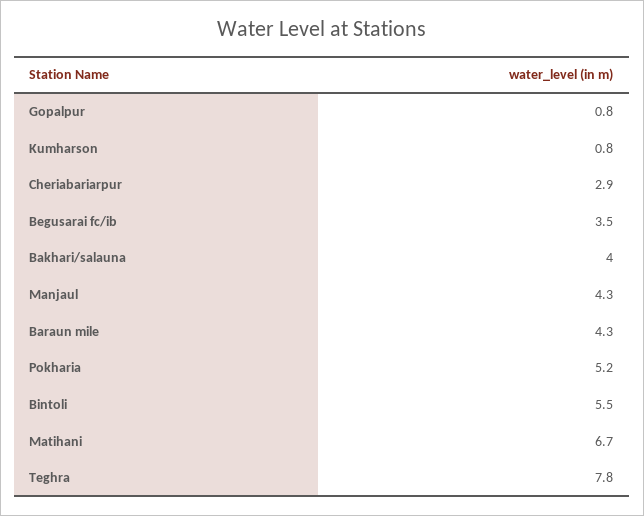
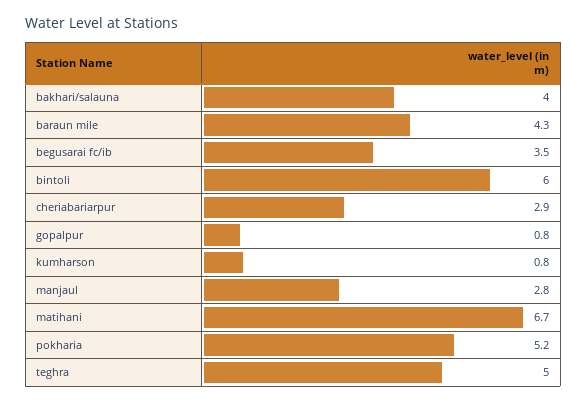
  {
    "Gopalpur": 0.8,
    "Kumharson": 0.8,
    "Cheriabariarpur": 2.9,
    "Begusarai fc/ib": 3.5,
    "Bakhari/salauna": 4,
-   "Manjaul": 4.3,
+   "Manjaul": 2.8,
    "Baraun mile": 4.3,
    "Pokharia": 5.2,
-   "Bintoli": 5.5,
+   "Bintoli": 6,
    "Matihani": 6.7,
-   "Teghra": 7.8
+   "Teghra": 5
  }

